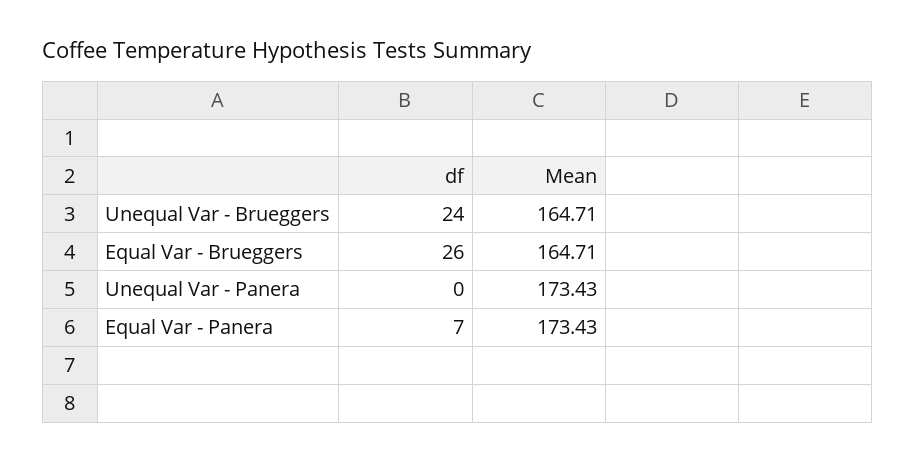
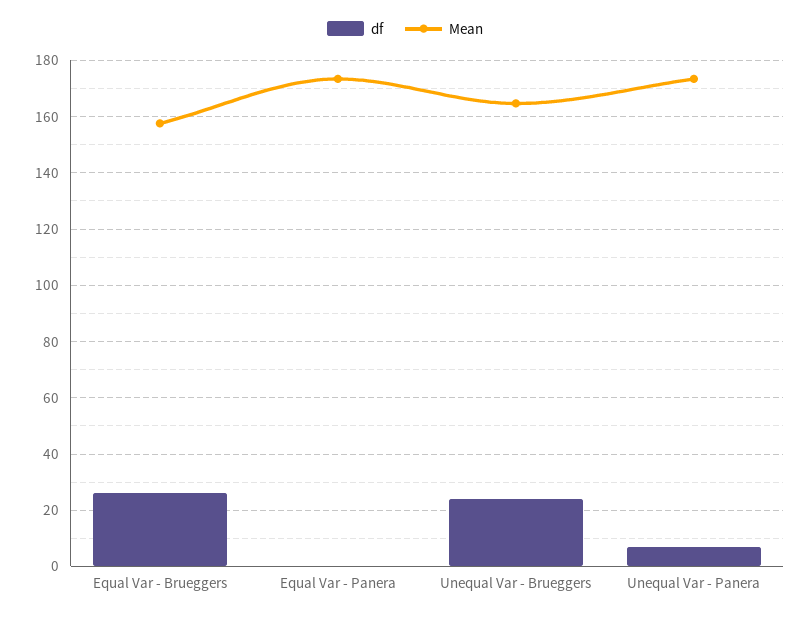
  {
    "df": {
      "Unequal Var - Brueggers": 24,
      "Equal Var - Brueggers": 26,
-     "Unequal Var - Panera": 0,
+     "Unequal Var - Panera": 7.5,
-     "Equal Var - Panera": 7
+     "Equal Var - Panera": 0
    },
    "Mean": {
      "Unequal Var - Brueggers": 164.71,
-     "Equal Var - Brueggers": 164.71,
+     "Equal Var - Brueggers": 157.5,
      "Unequal Var - Panera": 173.43,
      "Equal Var - Panera": 173.43
    }
  }

